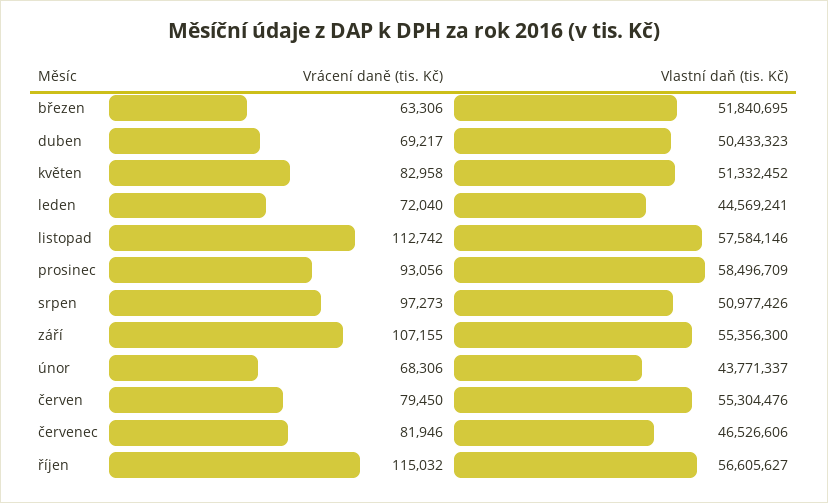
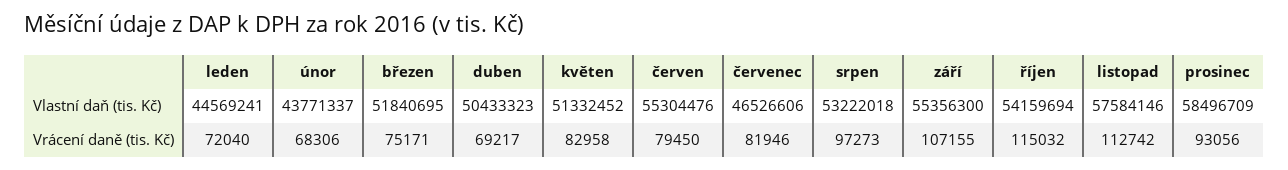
  {
    "Vrácení daně (tis. Kč)": {
-     "březen": 63306,
+     "březen": 75171,
      "duben": 69217,
      "květen": 82958,
      "leden": 72040,
      "listopad": 112742,
      "prosinec": 93056,
      "srpen": 97273,
      "září": 107155,
      "únor": 68306,
      "červen": 79450,
      "červenec": 81946,
      "říjen": 115032
    },
    "Vlastní daň (tis. Kč)": {
      "březen": 51840695,
      "duben": 50433323,
      "květen": 51332452,
      "leden": 44569241,
      "listopad": 57584146,
      "prosinec": 58496709,
-     "srpen": 50977426,
+     "srpen": 53222018,
      "září": 55356300,
      "únor": 43771337,
      "červen": 55304476,
      "červenec": 46526606,
-     "říjen": 56605627
+     "říjen": 54159694
    }
  }

